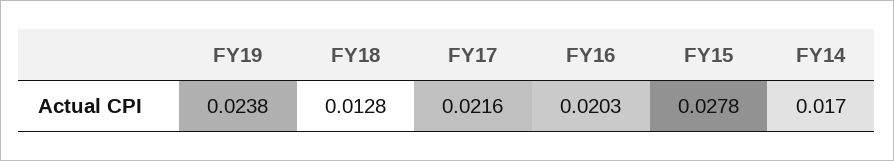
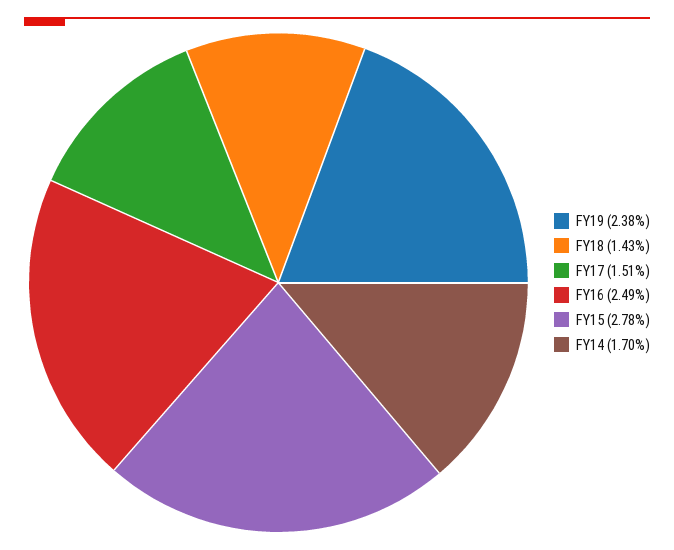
  {
    "FY19": 0.0238,
-   "FY18": 0.0128,
+   "FY18": 0.0143,
-   "FY17": 0.0216,
+   "FY17": 0.0151,
-   "FY16": 0.0203,
+   "FY16": 0.0249,
    "FY15": 0.0278,
    "FY14": 0.017
  }

